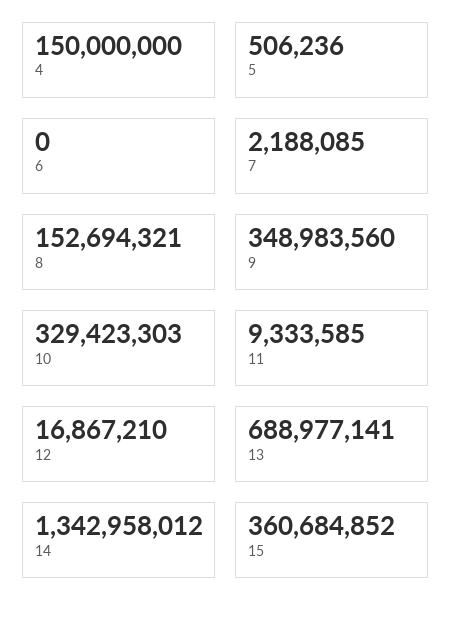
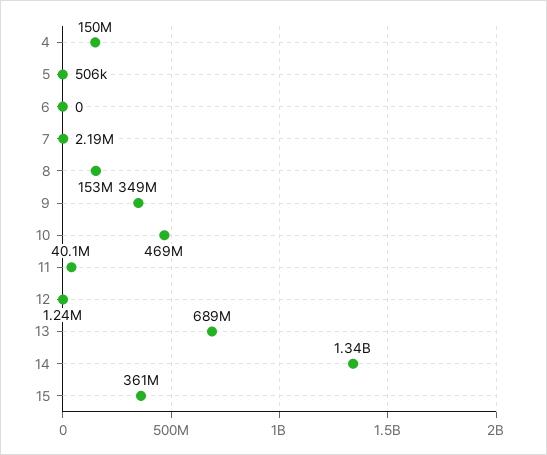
  {
    "4": 150000000,
    "5": 506236,
    "6": 0,
    "7": 2188085,
    "8": 152694321,
    "9": 348983560,
-   "10": 329423303,
+   "10": 469000000,
-   "11": 9333585,
+   "11": 40100000,
-   "12": 16867210,
+   "12": 1240000,
    "13": 688977141,
    "14": 1342958012,
    "15": 360684852
  }

